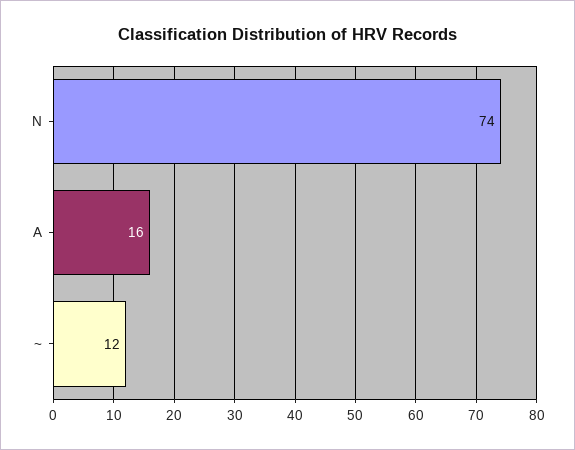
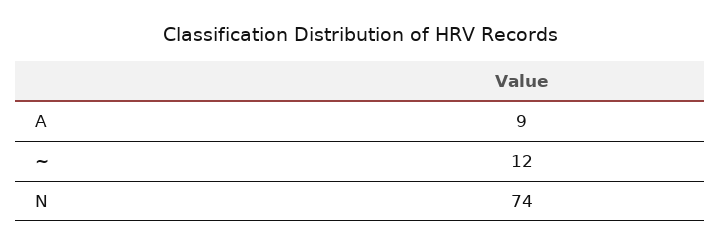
  {
    "N": 74,
-   "A": 16,
+   "A": 9,
    "~": 12
  }

